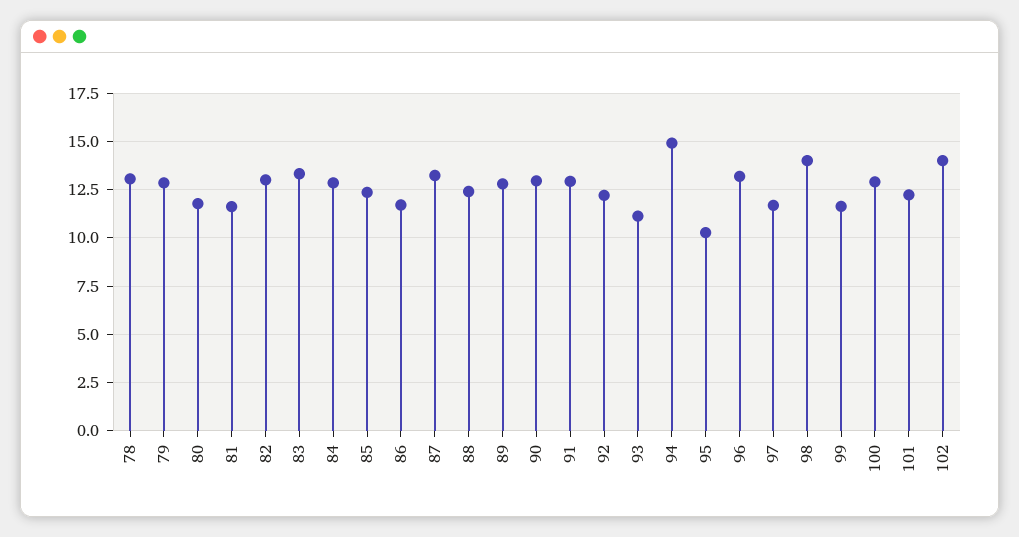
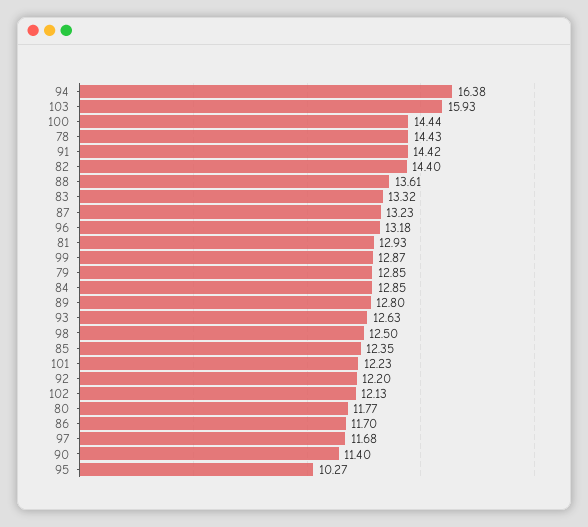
  {
-   "78": 13,
+   "78": 14.43,
    "79": 12.85,
    "80": 11.77,
-   "81": 11.5,
+   "81": 12.93,
-   "82": 13,
+   "82": 14.4,
    "83": 13.32,
    "84": 12.85,
    "85": 12.35,
    "86": 11.7,
    "87": 13.23,
-   "88": 12.5,
+   "88": 13.61,
    "89": 12.8,
-   "90": 13,
+   "90": 11.4,
-   "91": 13,
+   "91": 14.42,
    "92": 12.2,
-   "93": 11,
+   "93": 12.63,
-   "94": 15,
+   "94": 16.38,
    "95": 10.27,
    "96": 13.18,
    "97": 11.68,
-   "98": 14,
+   "98": 12.5,
-   "99": 11.5,
+   "99": 12.87,
-   "100": 13,
+   "100": 14.44,
    "101": 12.23,
-   "102": 14
+   "102": 12.13,
+   "103": 15.93
  }

